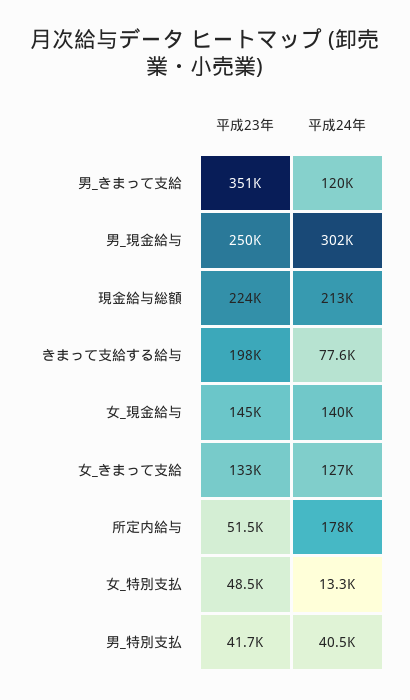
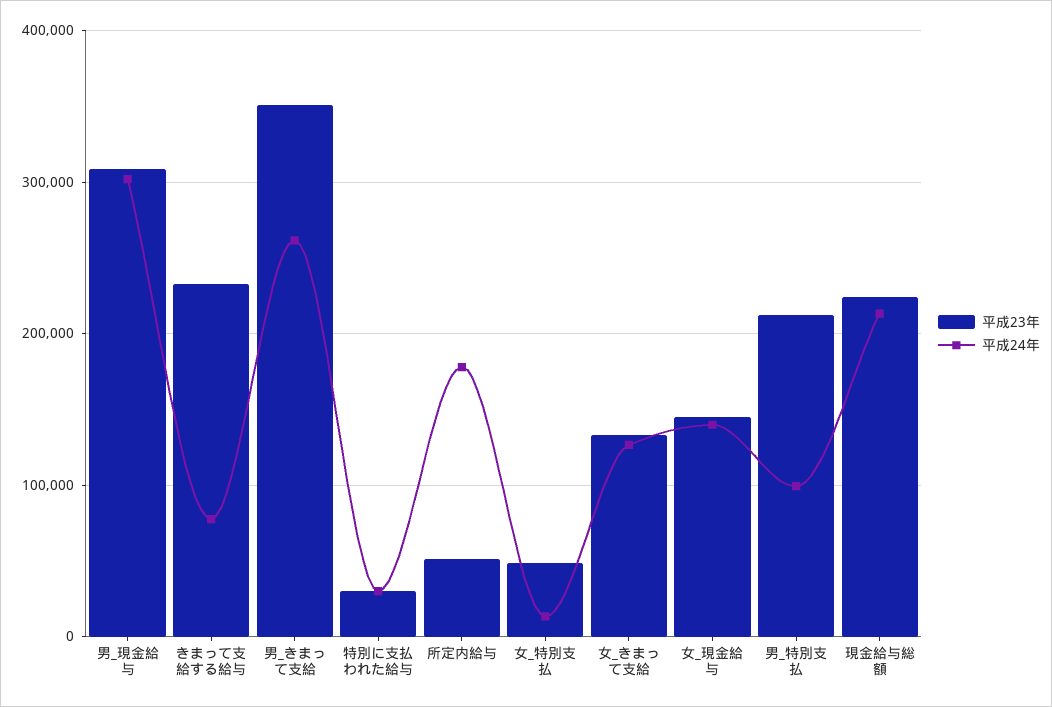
  {
    "平成23年": {
      "男_きまって支給": 351000,
-     "男_現金給与": 250000,
+     "男_現金給与": 310000,
      "現金給与総額": 224000,
-     "きまって支給する給与": 198000,
+     "きまって支給する給与": 230000,
      "女_現金給与": 145000,
      "女_きまって支給": 133000,
      "所定内給与": 51500,
      "女_特別支払": 48500,
-     "男_特別支払": 41700
+     "男_特別支払": 210000,
+     "特別に支払われた給与": 30000
    },
    "平成24年": {
-     "男_きまって支給": 120000,
+     "男_きまって支給": 260000,
      "男_現金給与": 302000,
      "現金給与総額": 213000,
      "きまって支給する給与": 77600,
      "女_現金給与": 140000,
      "女_きまって支給": 127000,
      "所定内給与": 178000,
      "女_特別支払": 13300,
-     "男_特別支払": 40500
+     "男_特別支払": 100000,
+     "特別に支払われた給与": 30000
    }
  }

